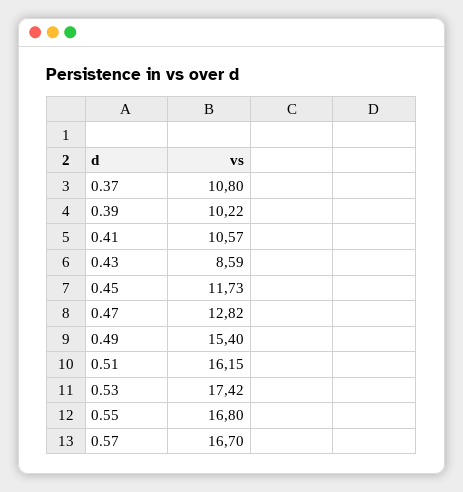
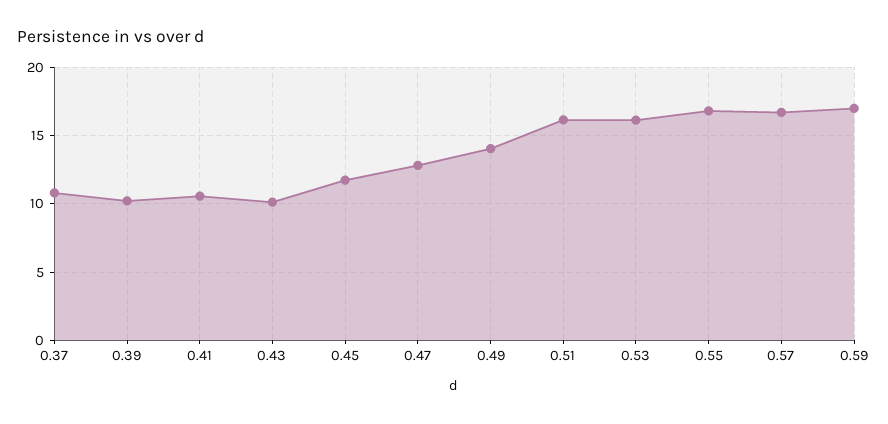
  {
    "0.37": 10.8,
    "0.39": 10.22,
    "0.41": 10.57,
-   "0.43": 8.59,
+   "0.43": 10,
    "0.45": 11.73,
    "0.47": 12.82,
-   "0.49": 15.4,
+   "0.49": 14,
    "0.51": 16.15,
-   "0.53": 17.42,
+   "0.53": 16,
    "0.55": 16.8,
-   "0.57": 16.7
+   "0.57": 16.7,
+   "0.59": 17
  }

